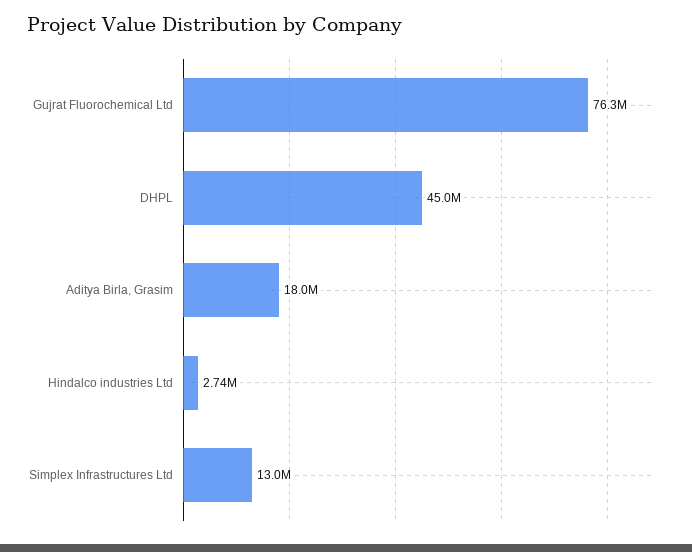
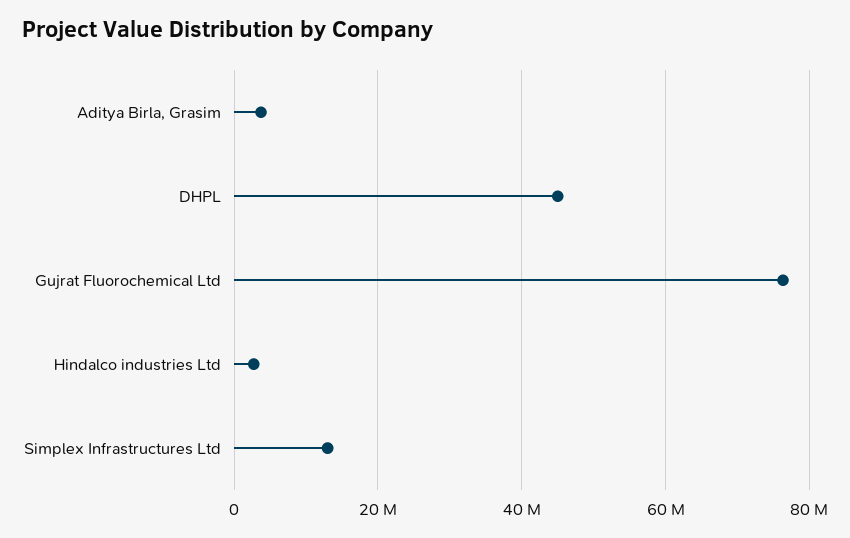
  {
    "Gujrat Fluorochemical Ltd": 76300000,
    "DHPL": 45000000,
-   "Aditya Birla, Grasim": 18000000,
+   "Aditya Birla, Grasim": 4000000,
    "Hindalco industries Ltd": 2740000,
    "Simplex Infrastructures Ltd": 13000000
  }

